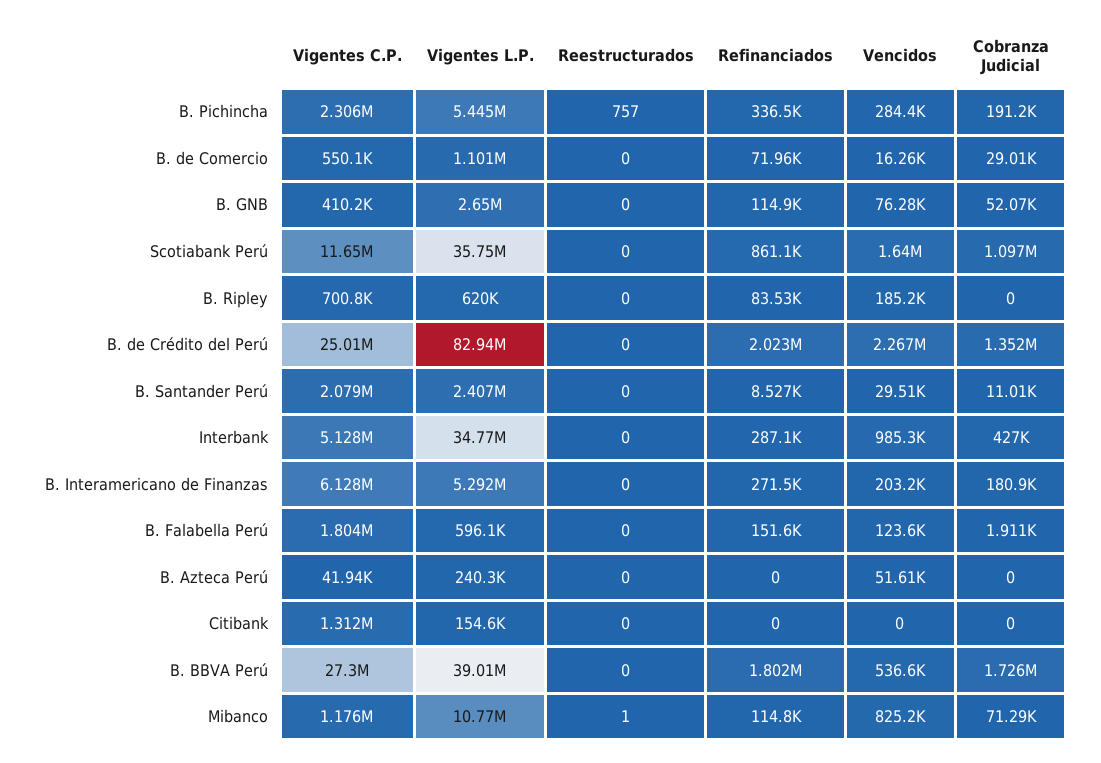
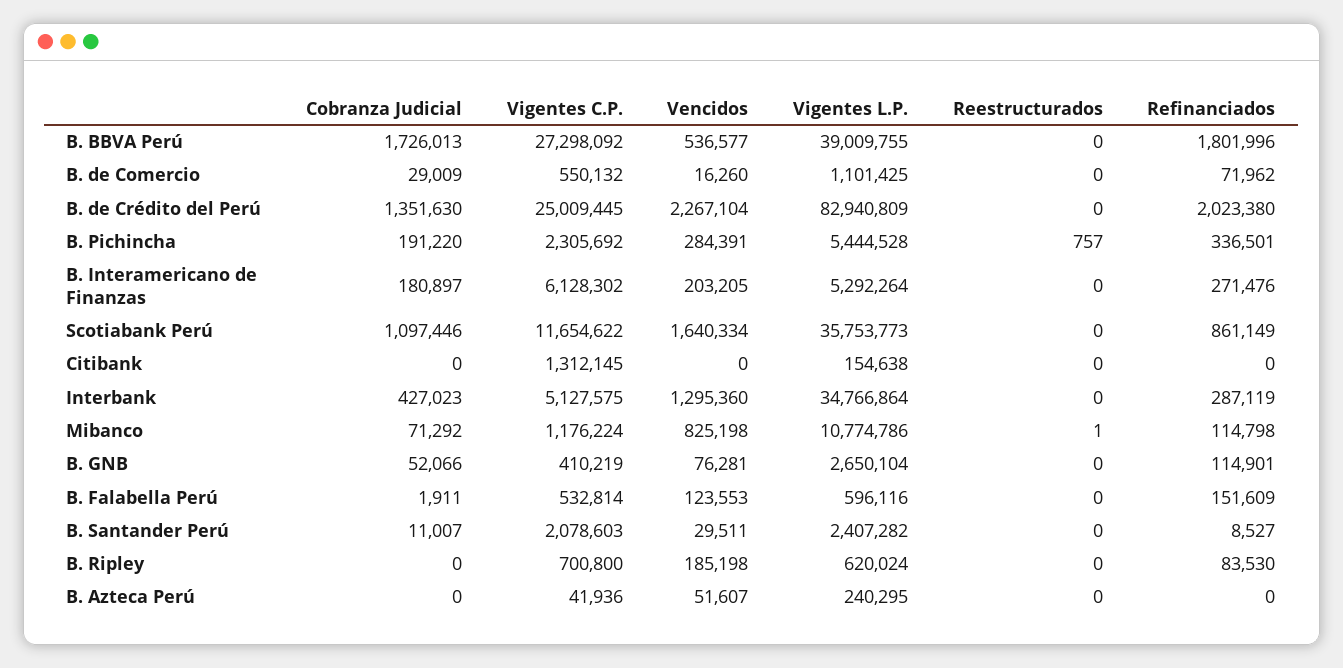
  {
    "Vigentes C.P.": {
      "B. Pichincha": 2305692,
      "B. de Comercio": 550132,
      "B. GNB": 410219,
      "Scotiabank Perú": 11654622,
      "B. Ripley": 700800,
      "B. de Crédito del Perú": 25009445,
      "B. Santander Perú": 2078603,
      "Interbank": 5127575,
      "B. Interamericano de Finanzas": 6128302,
-     "B. Falabella Perú": 1804000,
+     "B. Falabella Perú": 532814,
      "B. Azteca Perú": 41936,
      "Citibank": 1312145,
      "B. BBVA Perú": 27298092,
      "Mibanco": 1176224
    },
    "Vigentes L.P.": {
      "B. Pichincha": 5444528,
      "B. de Comercio": 1101425,
      "B. GNB": 2650104,
      "Scotiabank Perú": 35753773,
      "B. Ripley": 620024,
      "B. de Crédito del Perú": 82940809,
      "B. Santander Perú": 2407282,
      "Interbank": 34766864,
      "B. Interamericano de Finanzas": 5292264,
      "B. Falabella Perú": 596116,
      "B. Azteca Perú": 240295,
      "Citibank": 154638,
      "B. BBVA Perú": 39009755,
      "Mibanco": 10774786
    },
    "Reestructurados": {
      "B. Pichincha": 757,
      "B. de Comercio": 0,
      "B. GNB": 0,
      "Scotiabank Perú": 0,
      "B. Ripley": 0,
      "B. de Crédito del Perú": 0,
      "B. Santander Perú": 0,
      "Interbank": 0,
      "B. Interamericano de Finanzas": 0,
      "B. Falabella Perú": 0,
      "B. Azteca Perú": 0,
      "Citibank": 0,
      "B. BBVA Perú": 0,
      "Mibanco": 1
    },
    "Refinanciados": {
      "B. Pichincha": 336501,
      "B. de Comercio": 71962,
      "B. GNB": 114901,
      "Scotiabank Perú": 861149,
      "B. Ripley": 83530,
      "B. de Crédito del Perú": 2023380,
      "B. Santander Perú": 8527,
      "Interbank": 287119,
      "B. Interamericano de Finanzas": 271476,
      "B. Falabella Perú": 151609,
      "B. Azteca Perú": 0,
      "Citibank": 0,
      "B. BBVA Perú": 1801996,
      "Mibanco": 114798
    },
    "Vencidos": {
      "B. Pichincha": 284391,
      "B. de Comercio": 16260,
      "B. GNB": 76281,
      "Scotiabank Perú": 1640334,
      "B. Ripley": 185198,
      "B. de Crédito del Perú": 2267104,
      "B. Santander Perú": 29511,
-     "Interbank": 985300,
+     "Interbank": 1295360,
      "B. Interamericano de Finanzas": 203205,
      "B. Falabella Perú": 123553,
      "B. Azteca Perú": 51607,
      "Citibank": 0,
      "B. BBVA Perú": 536577,
      "Mibanco": 825198
    },
    "Cobranza Judicial": {
      "B. Pichincha": 191220,
      "B. de Comercio": 29009,
      "B. GNB": 52066,
      "Scotiabank Perú": 1097446,
      "B. Ripley": 0,
      "B. de Crédito del Perú": 1351630,
      "B. Santander Perú": 11007,
      "Interbank": 427023,
      "B. Interamericano de Finanzas": 180897,
      "B. Falabella Perú": 1911,
      "B. Azteca Perú": 0,
      "Citibank": 0,
      "B. BBVA Perú": 1726013,
      "Mibanco": 71292
    }
  }

